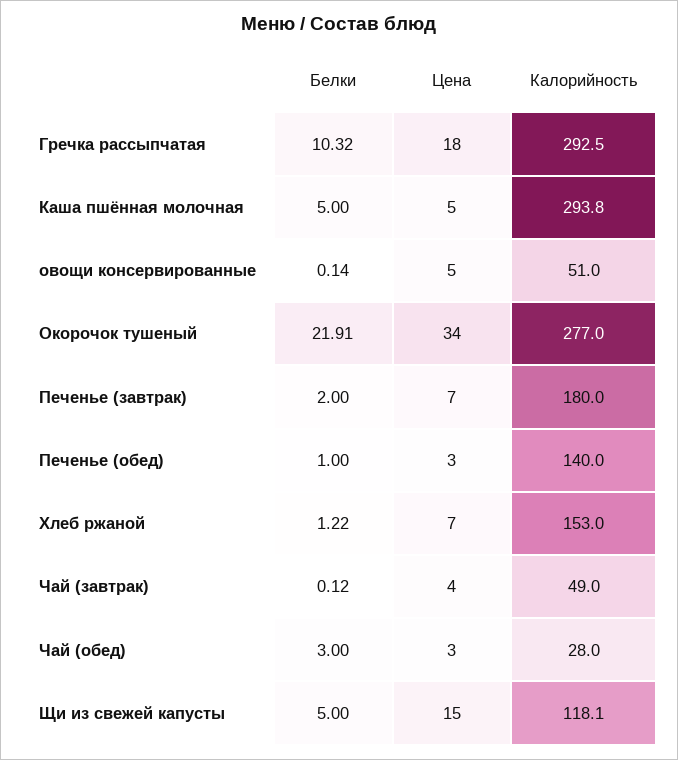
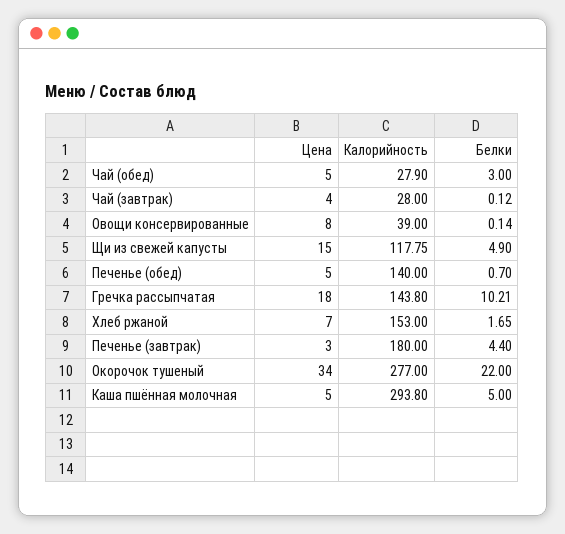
  {
    "Белки": {
-     "Гречка рассыпчатая": 10.32,
+     "Гречка рассыпчатая": 10.21,
      "Каша пшённая молочная": 5,
      "овощи консервированные": 0.14,
-     "Окорочок тушеный": 21.91,
+     "Окорочок тушеный": 22,
-     "Печенье (завтрак)": 2,
+     "Печенье (завтрак)": 4.4,
-     "Печенье (обед)": 1,
+     "Печенье (обед)": 0.7,
-     "Хлеб ржаной": 1.22,
+     "Хлеб ржаной": 1.65,
      "Чай (завтрак)": 0.12,
      "Чай (обед)": 3,
-     "Щи из свежей капусты": 5
+     "Щи из свежей капусты": 4.9
    },
    "Цена": {
      "Гречка рассыпчатая": 18,
      "Каша пшённая молочная": 5,
-     "овощи консервированные": 5,
+     "овощи консервированные": 8,
      "Окорочок тушеный": 34,
-     "Печенье (завтрак)": 7,
+     "Печенье (завтрак)": 3,
-     "Печенье (обед)": 3,
+     "Печенье (обед)": 5,
      "Хлеб ржаной": 7,
      "Чай (завтрак)": 4,
-     "Чай (обед)": 3,
+     "Чай (обед)": 5,
      "Щи из свежей капусты": 15
    },
    "Калорийность": {
-     "Гречка рассыпчатая": 292.5,
+     "Гречка рассыпчатая": 143.8,
      "Каша пшённая молочная": 293.8,
-     "овощи консервированные": 51,
+     "овощи консервированные": 39,
      "Окорочок тушеный": 277,
      "Печенье (завтрак)": 180,
      "Печенье (обед)": 140,
      "Хлеб ржаной": 153,
-     "Чай (завтрак)": 49,
+     "Чай (завтрак)": 28,
-     "Чай (обед)": 28,
+     "Чай (обед)": 27.9,
-     "Щи из свежей капусты": 118.1
+     "Щи из свежей капусты": 117.75
    }
  }

